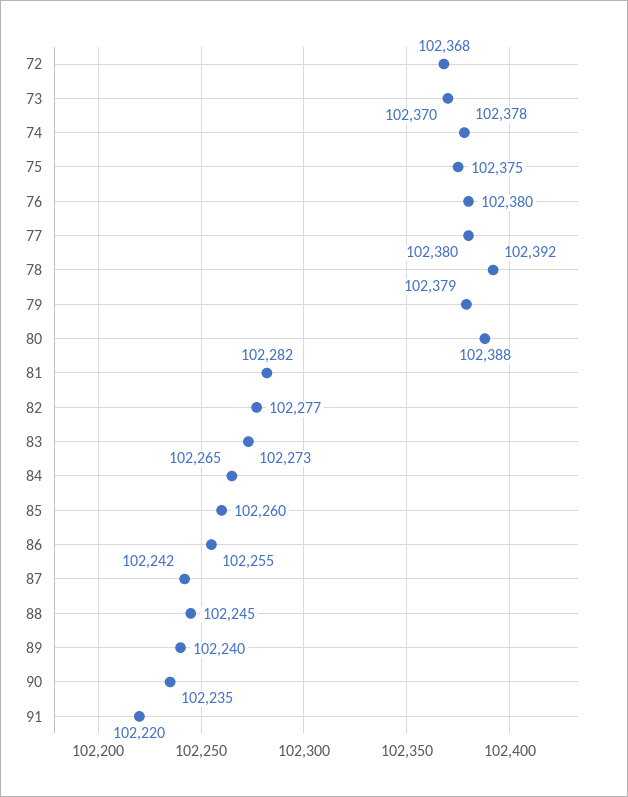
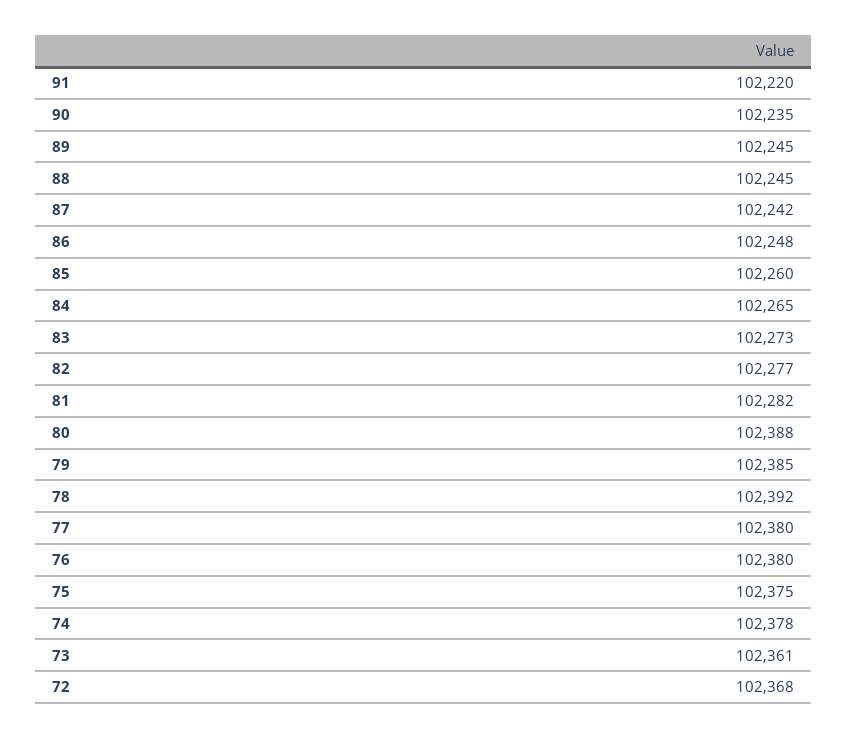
  {
    "72": 102368,
-   "73": 102370,
+   "73": 102361,
    "74": 102378,
    "75": 102375,
    "76": 102380,
    "77": 102380,
    "78": 102392,
-   "79": 102379,
+   "79": 102385,
    "80": 102388,
    "81": 102282,
    "82": 102277,
    "83": 102273,
    "84": 102265,
    "85": 102260,
-   "86": 102255,
+   "86": 102248,
    "87": 102242,
    "88": 102245,
-   "89": 102240,
+   "89": 102245,
    "90": 102235,
    "91": 102220
  }

